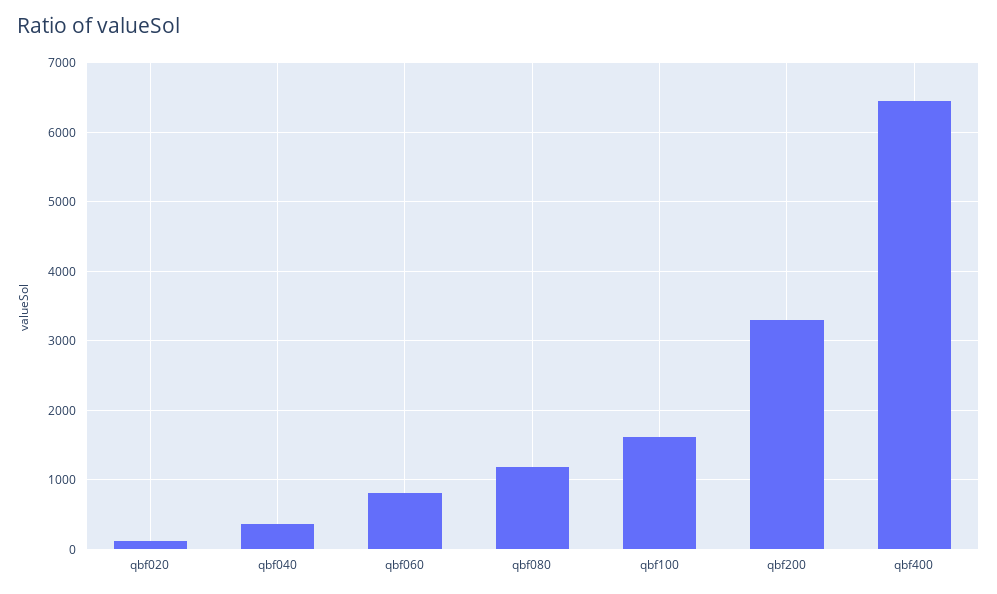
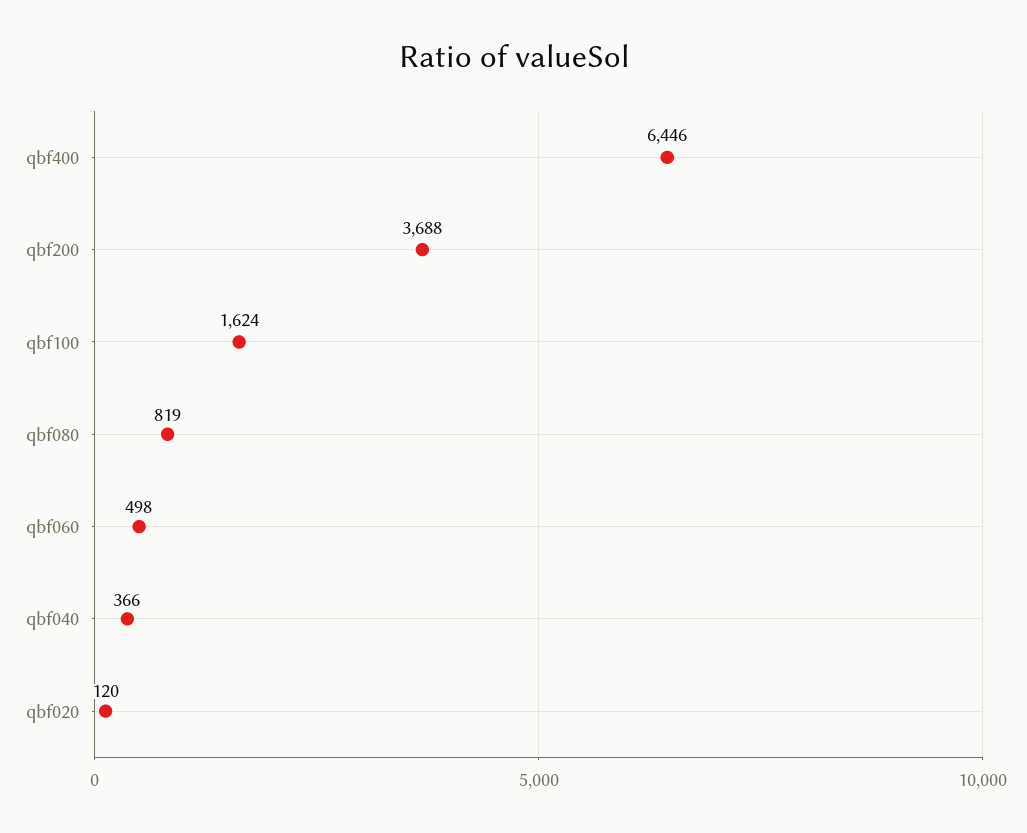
  {
    "qbf020": 120,
    "qbf040": 366,
-   "qbf060": 800,
+   "qbf060": 498,
-   "qbf080": 1200,
+   "qbf080": 819,
    "qbf100": 1624,
-   "qbf200": 3300,
+   "qbf200": 3688,
    "qbf400": 6446
  }

